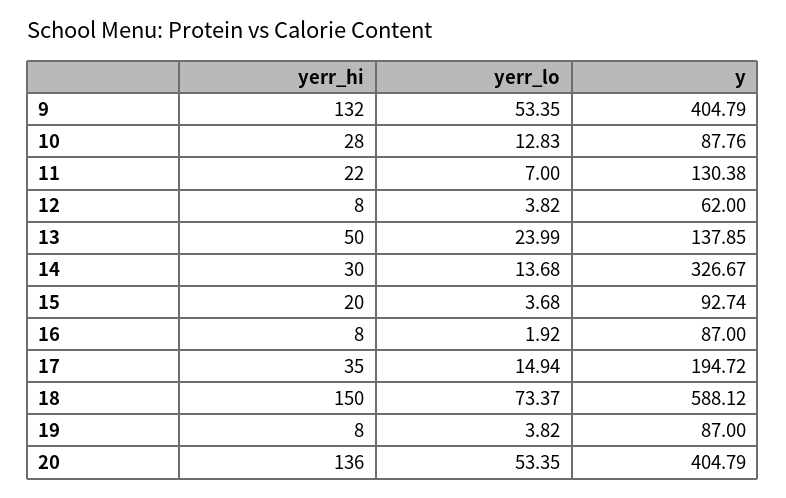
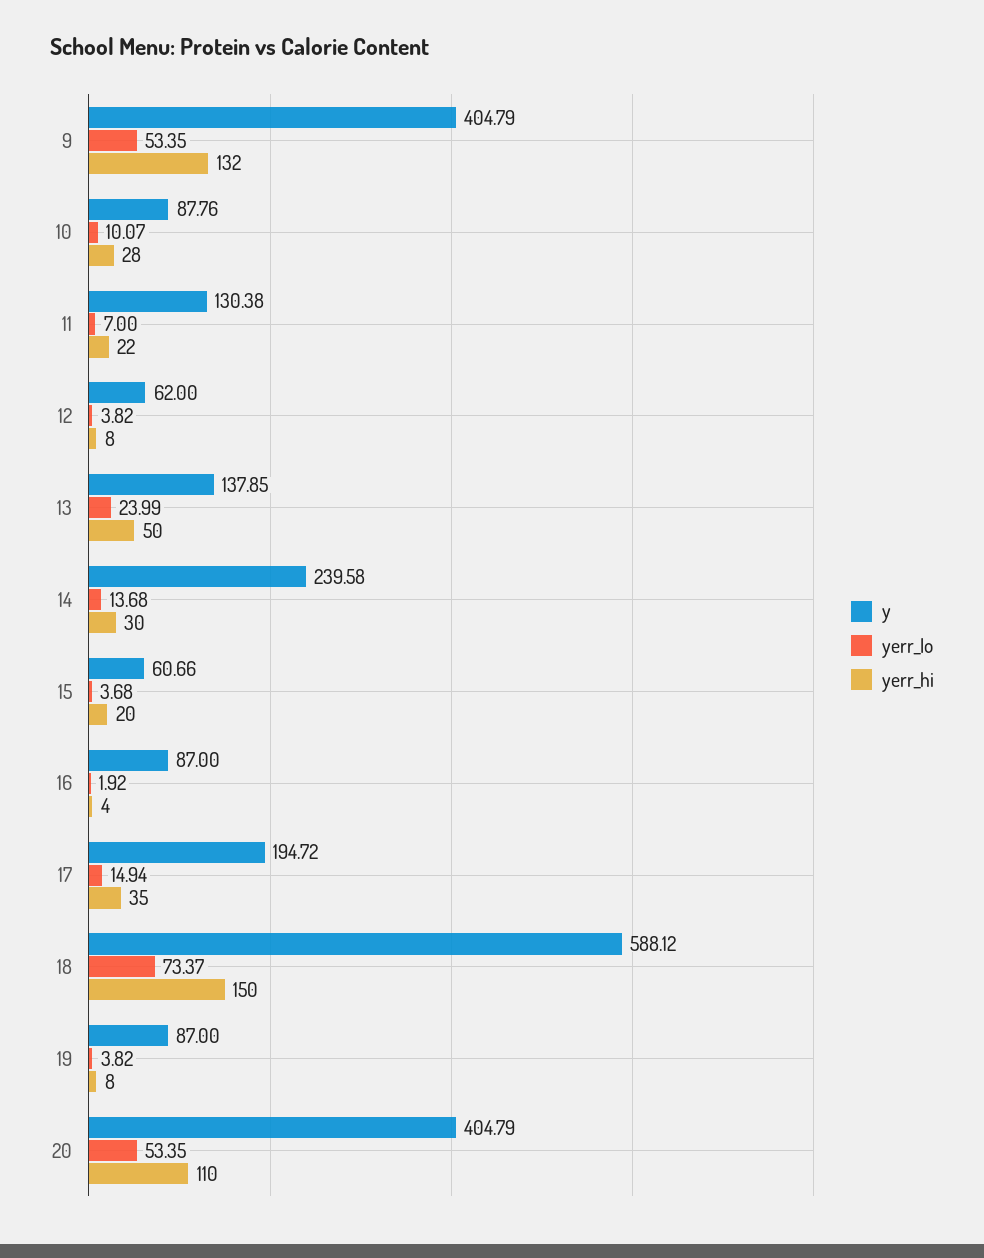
  {
    "yerr_hi": {
      "9": 132,
      "10": 28,
      "11": 22,
      "12": 8,
      "13": 50,
      "14": 30,
      "15": 20,
-     "16": 8,
+     "16": 4,
      "17": 35,
      "18": 150,
      "19": 8,
-     "20": 136
+     "20": 110
    },
    "yerr_lo": {
      "9": 53.35,
-     "10": 12.83,
+     "10": 10.07,
      "11": 7,
      "12": 3.82,
      "13": 23.99,
      "14": 13.68,
      "15": 3.68,
      "16": 1.92,
      "17": 14.94,
      "18": 73.37,
      "19": 3.82,
      "20": 53.35
    },
    "y": {
      "9": 404.79,
      "10": 87.76,
      "11": 130.38,
      "12": 62,
      "13": 137.85,
-     "14": 326.67,
+     "14": 239.58,
-     "15": 92.74,
+     "15": 60.66,
      "16": 87,
      "17": 194.72,
      "18": 588.12,
      "19": 87,
      "20": 404.79
    }
  }

